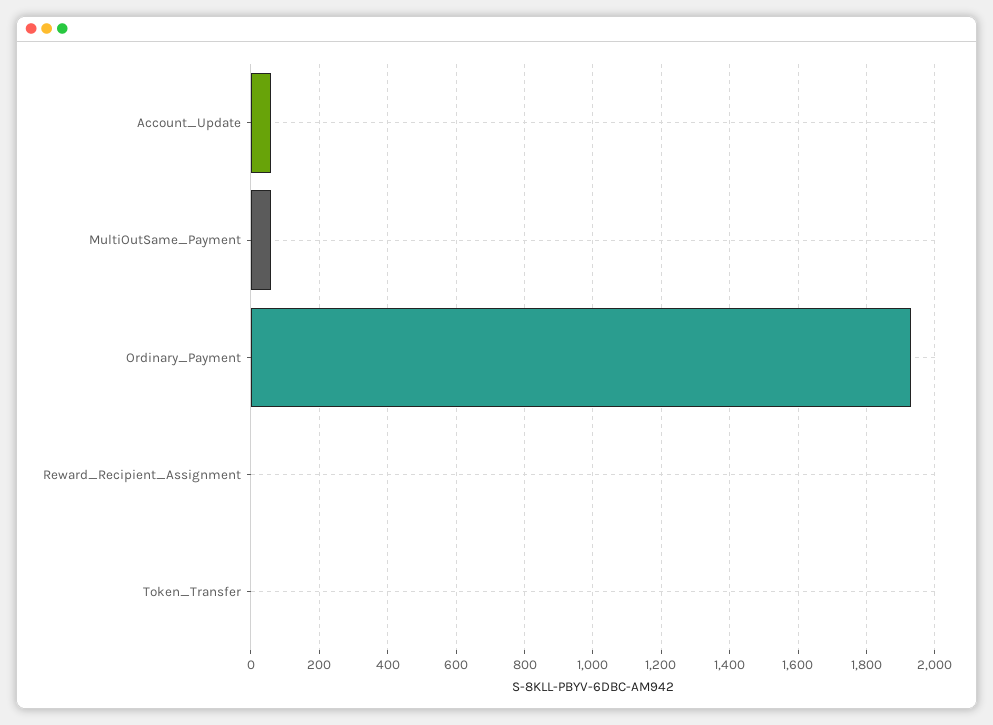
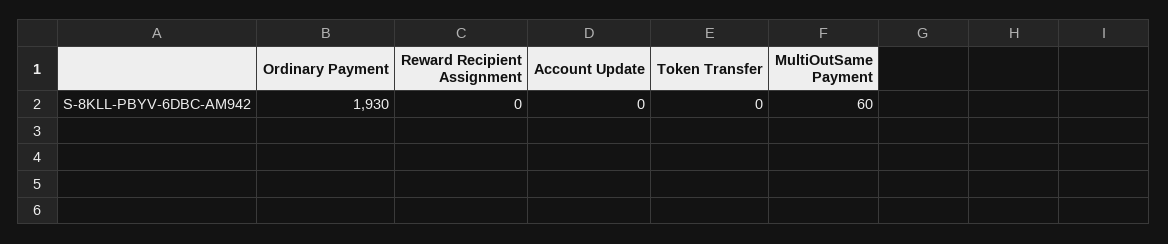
  {
-   "Account_Update": 60,
+   "Account_Update": 0,
    "MultiOutSame_Payment": 60,
    "Ordinary_Payment": 1930,
    "Reward_Recipient_Assignment": 0,
    "Token_Transfer": 0
  }

